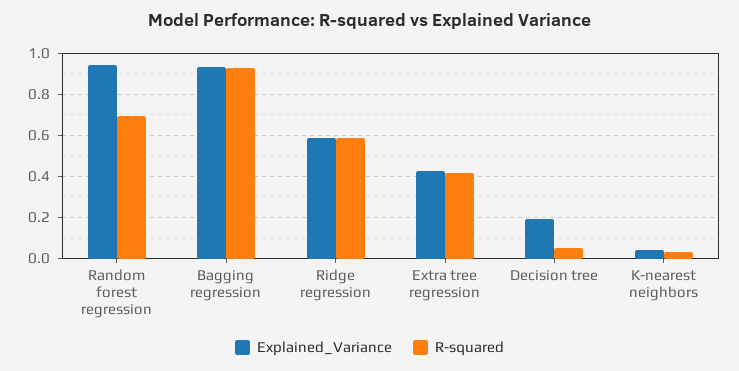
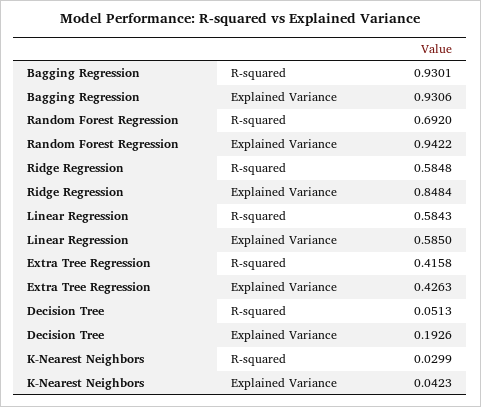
  {
    "Explained_Variance": {
      "Random forest regression": 0.9422,
      "Bagging regression": 0.9306,
-     "Ridge regression": 0.6,
+     "Ridge regression": 0.8484,
      "Extra tree regression": 0.4263,
      "Decision tree": 0.1926,
-     "K-nearest neighbors": 0.0423
+     "K-nearest neighbors": 0.0423,
+     "Linear Regression": 0.585
    },
    "R-squared": {
      "Random forest regression": 0.692,
      "Bagging regression": 0.9301,
      "Ridge regression": 0.5848,
      "Extra tree regression": 0.4158,
      "Decision tree": 0.0513,
-     "K-nearest neighbors": 0.0299
+     "K-nearest neighbors": 0.0299,
+     "Linear Regression": 0.5843
    }
  }

